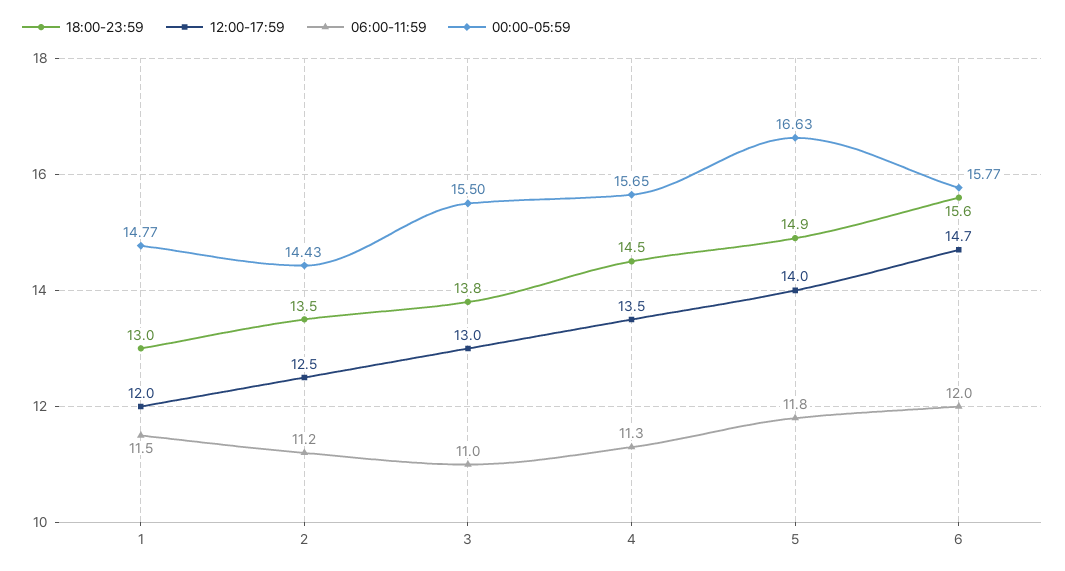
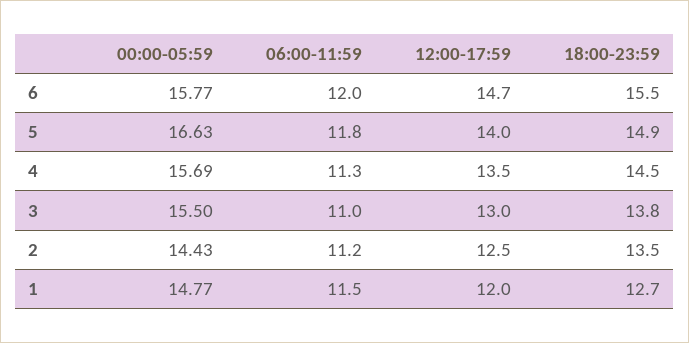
  {
    "18:00-23:59": {
-     "1": 13,
+     "1": 12.7,
      "2": 13.5,
      "3": 13.8,
      "4": 14.5,
      "5": 14.9,
-     "6": 15.6
+     "6": 15.5
    },
    "12:00-17:59": {
      "1": 12,
      "2": 12.5,
      "3": 13,
      "4": 13.5,
      "5": 14,
      "6": 14.7
    },
    "06:00-11:59": {
      "1": 11.5,
      "2": 11.2,
      "3": 11,
      "4": 11.3,
      "5": 11.8,
      "6": 12
    },
    "00:00-05:59": {
      "1": 14.77,
      "2": 14.43,
      "3": 15.5,
-     "4": 15.65,
+     "4": 15.69,
      "5": 16.63,
      "6": 15.77
    }
  }

